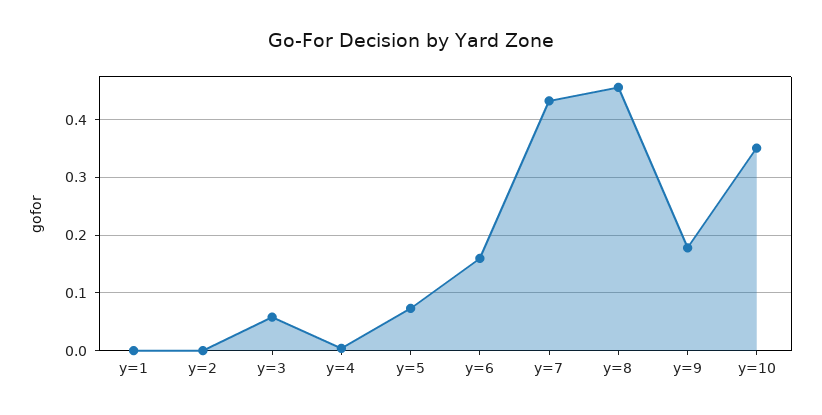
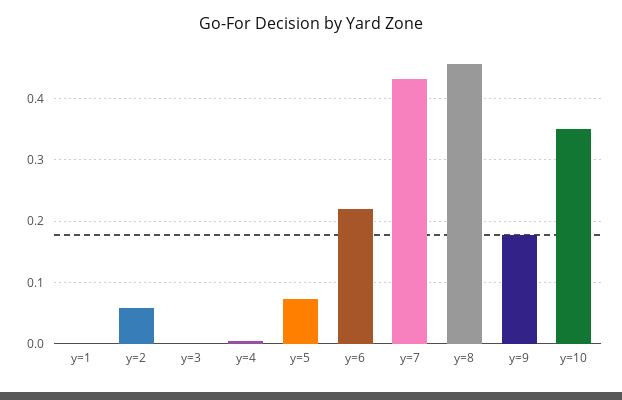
  {
    "y=1": 0,
-   "y=2": 0,
+   "y=2": 0.06,
-   "y=3": 0.06,
+   "y=3": 0,
    "y=4": 0,
    "y=5": 0.07,
-   "y=6": 0.16,
+   "y=6": 0.22,
    "y=7": 0.43,
    "y=8": 0.46,
    "y=9": 0.18,
    "y=10": 0.35
  }

